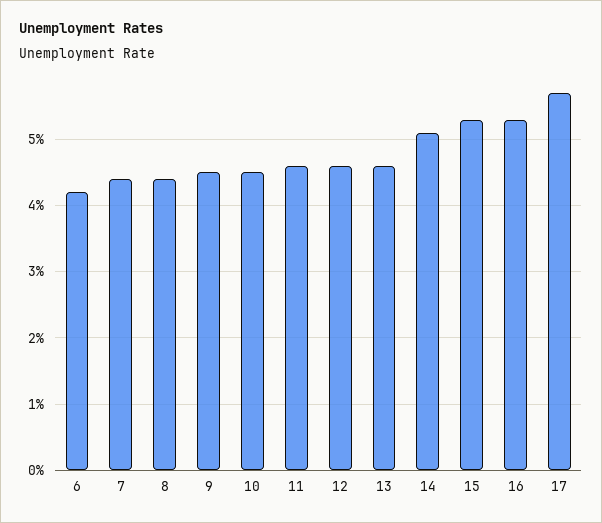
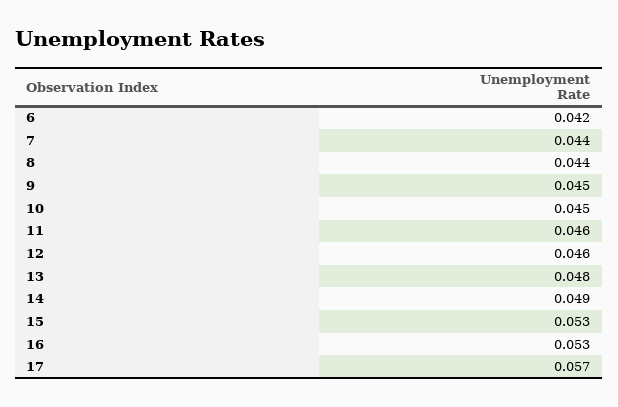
  {
    "6": 0.042,
    "7": 0.044,
    "8": 0.044,
    "9": 0.045,
    "10": 0.045,
    "11": 0.046,
    "12": 0.046,
-   "13": 0.046,
+   "13": 0.048,
-   "14": 0.051,
+   "14": 0.049,
    "15": 0.053,
    "16": 0.053,
    "17": 0.057
  }

